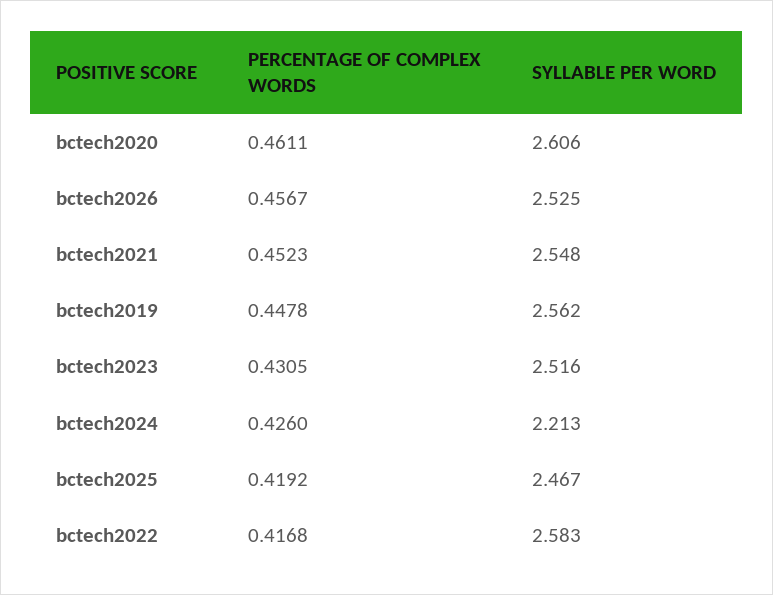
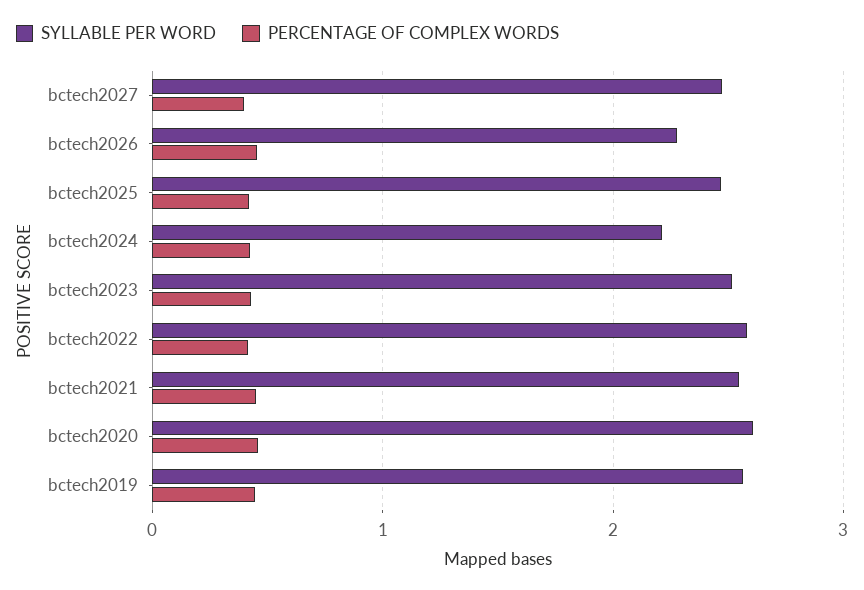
  {
    "PERCENTAGE OF COMPLEX WORDS": {
      "bctech2020": 0.4611,
      "bctech2026": 0.4567,
      "bctech2021": 0.4523,
      "bctech2019": 0.4478,
      "bctech2023": 0.4305,
      "bctech2024": 0.426,
      "bctech2025": 0.4192,
-     "bctech2022": 0.4168
+     "bctech2022": 0.4168,
+     "bctech2027": 0.4
    },
    "SYLLABLE PER WORD": {
      "bctech2020": 2.606,
-     "bctech2026": 2.525,
+     "bctech2026": 2.3,
      "bctech2021": 2.548,
      "bctech2019": 2.562,
      "bctech2023": 2.516,
      "bctech2024": 2.213,
      "bctech2025": 2.467,
-     "bctech2022": 2.583
+     "bctech2022": 2.583,
+     "bctech2027": 2.5
    }
  }

